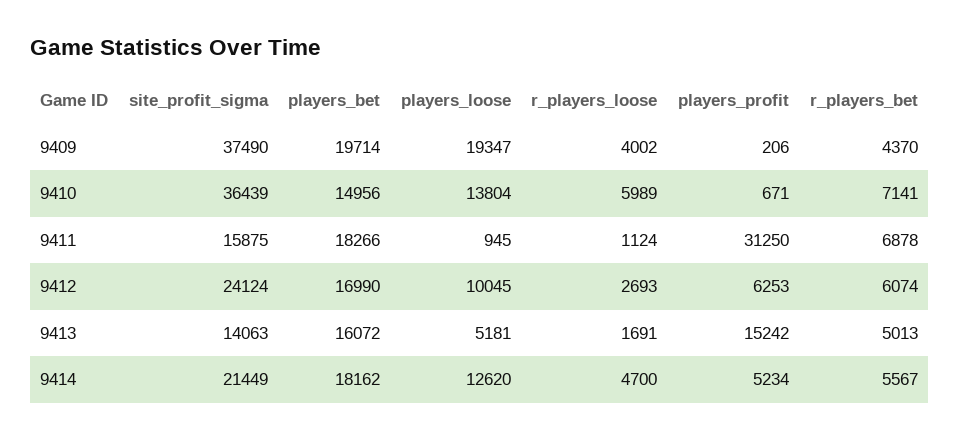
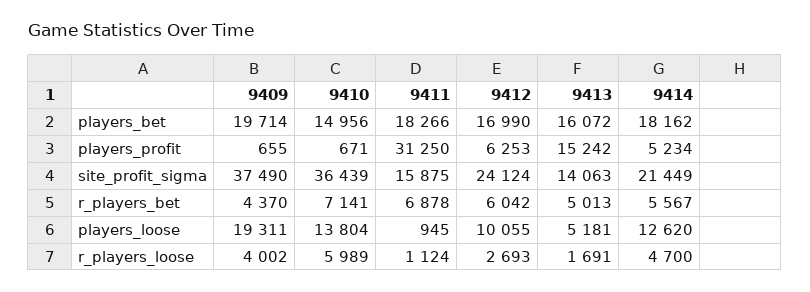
  {
    "site_profit_sigma": {
      "9409": 37490,
      "9410": 36439,
      "9411": 15875,
      "9412": 24124,
      "9413": 14063,
      "9414": 21449
    },
    "players_bet": {
      "9409": 19714,
      "9410": 14956,
      "9411": 18266,
      "9412": 16990,
      "9413": 16072,
      "9414": 18162
    },
    "players_loose": {
-     "9409": 19347,
+     "9409": 19311,
      "9410": 13804,
      "9411": 945,
-     "9412": 10045,
+     "9412": 10055,
      "9413": 5181,
      "9414": 12620
    },
    "r_players_loose": {
      "9409": 4002,
      "9410": 5989,
      "9411": 1124,
      "9412": 2693,
      "9413": 1691,
      "9414": 4700
    },
    "players_profit": {
-     "9409": 206,
+     "9409": 655,
      "9410": 671,
      "9411": 31250,
      "9412": 6253,
      "9413": 15242,
      "9414": 5234
    },
    "r_players_bet": {
      "9409": 4370,
      "9410": 7141,
      "9411": 6878,
-     "9412": 6074,
+     "9412": 6042,
      "9413": 5013,
      "9414": 5567
    }
  }

